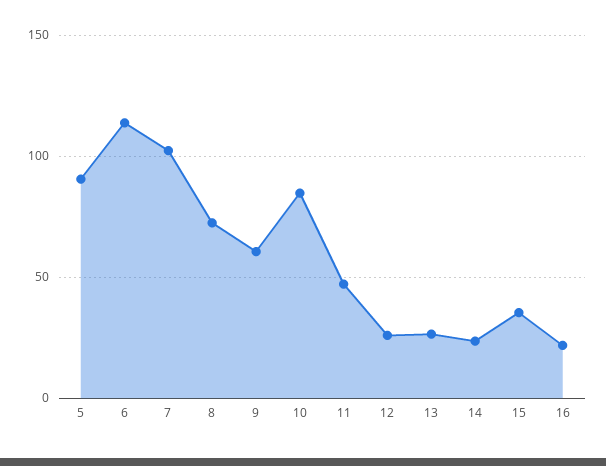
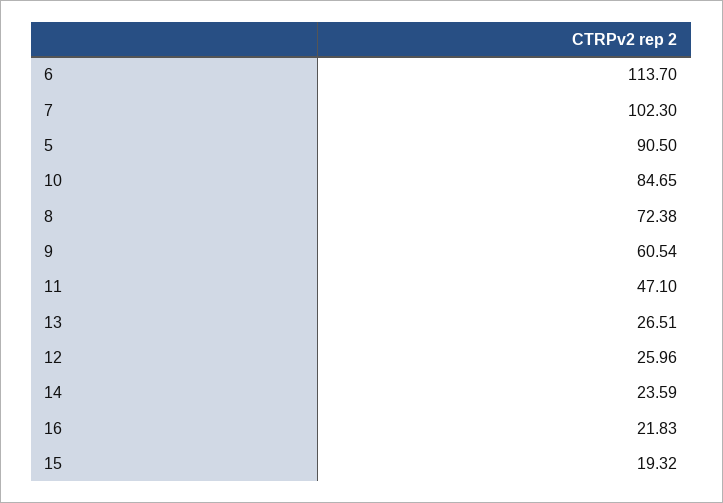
  {
    "5": 90.5,
    "6": 113.7,
    "7": 102.3,
    "8": 72.38,
    "9": 60.54,
    "10": 84.65,
    "11": 47.1,
    "12": 25.96,
    "13": 26.51,
    "14": 23.59,
-   "15": 35,
+   "15": 19.32,
    "16": 21.83
  }

